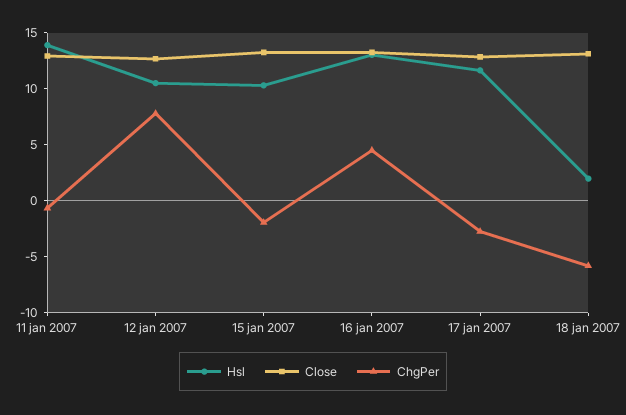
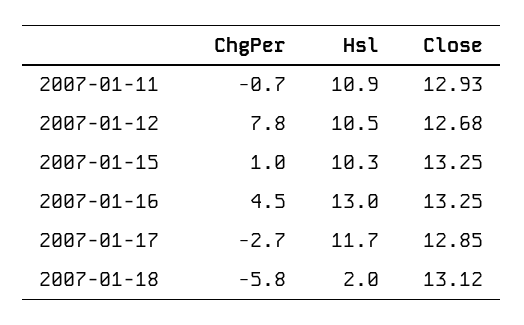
  {
    "Hsl": {
-     "11 jan 2007": 14,
+     "11 jan 2007": 10.9,
      "12 jan 2007": 10.5,
      "15 jan 2007": 10.3,
      "16 jan 2007": 13,
      "17 jan 2007": 11.7,
      "18 jan 2007": 2
    },
    "Close": {
      "11 jan 2007": 12.93,
      "12 jan 2007": 12.68,
      "15 jan 2007": 13.25,
      "16 jan 2007": 13.25,
      "17 jan 2007": 12.85,
      "18 jan 2007": 13.12
    },
    "ChgPer": {
      "11 jan 2007": -0.7,
      "12 jan 2007": 7.8,
-     "15 jan 2007": -2,
+     "15 jan 2007": 1,
      "16 jan 2007": 4.5,
      "17 jan 2007": -2.7,
      "18 jan 2007": -5.8
    }
  }

